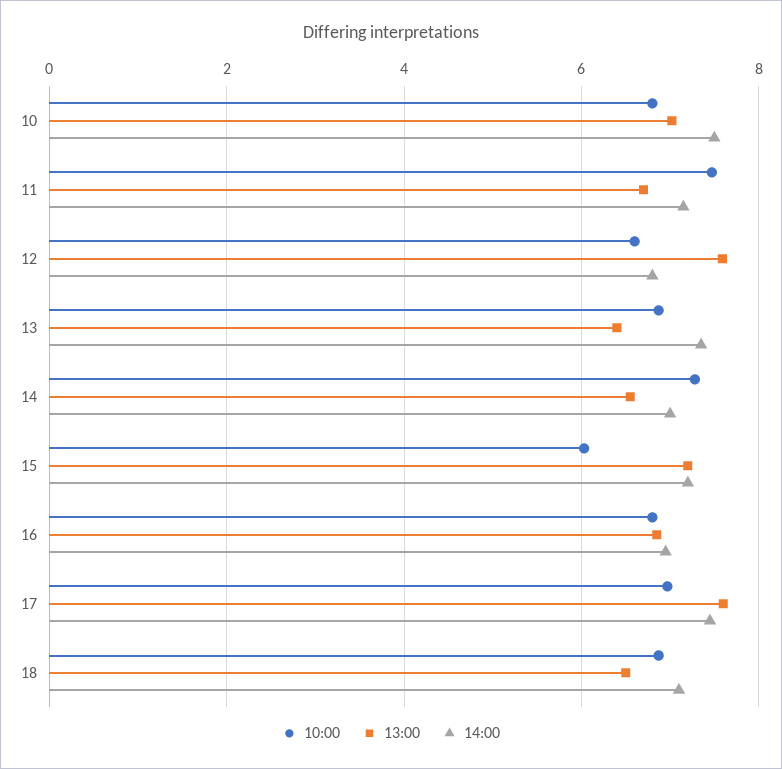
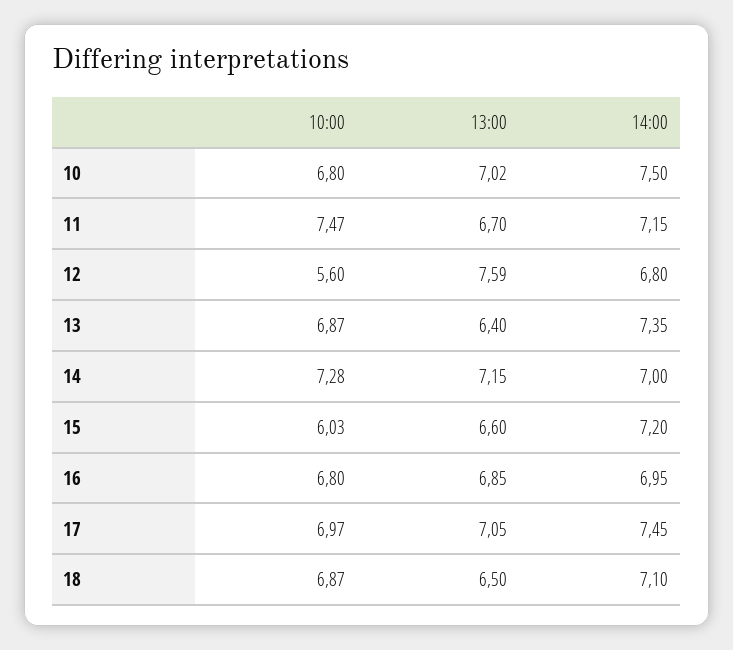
  {
    "10:00": {
      "10": 6.8,
      "11": 7.47,
-     "12": 6.6,
+     "12": 5.6,
      "13": 6.87,
      "14": 7.28,
      "15": 6.03,
      "16": 6.8,
      "17": 6.97,
      "18": 6.87
    },
    "13:00": {
      "10": 7.02,
      "11": 6.7,
      "12": 7.59,
      "13": 6.4,
-     "14": 6.6,
+     "14": 7.15,
-     "15": 7.2,
+     "15": 6.6,
      "16": 6.85,
-     "17": 7.6,
+     "17": 7.05,
      "18": 6.5
    },
    "14:00": {
      "10": 7.5,
      "11": 7.15,
      "12": 6.8,
      "13": 7.35,
      "14": 7,
      "15": 7.2,
      "16": 6.95,
      "17": 7.45,
      "18": 7.1
    }
  }

